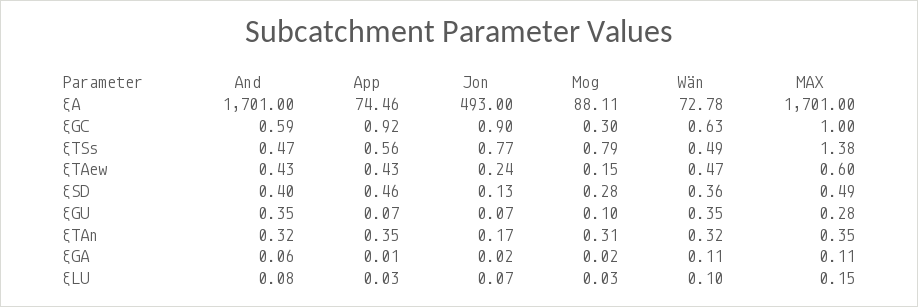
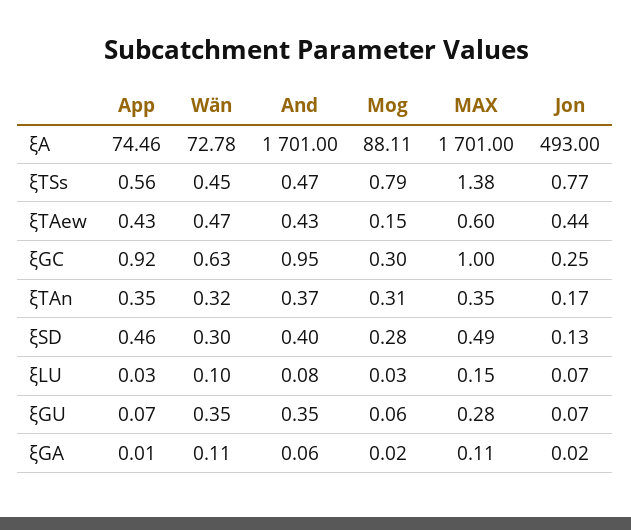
  {
    "And": {
      "ξA": 1701,
-     "ξGC": 0.59,
+     "ξGC": 0.95,
      "ξTSs": 0.47,
      "ξTAew": 0.43,
      "ξSD": 0.4,
      "ξGU": 0.35,
-     "ξTAn": 0.32,
+     "ξTAn": 0.37,
      "ξGA": 0.06,
      "ξLU": 0.08
    },
    "App": {
      "ξA": 74.46,
      "ξGC": 0.92,
      "ξTSs": 0.56,
      "ξTAew": 0.43,
      "ξSD": 0.46,
      "ξGU": 0.07,
      "ξTAn": 0.35,
      "ξGA": 0.01,
      "ξLU": 0.03
    },
    "Jon": {
      "ξA": 493,
-     "ξGC": 0.9,
+     "ξGC": 0.25,
      "ξTSs": 0.77,
-     "ξTAew": 0.24,
+     "ξTAew": 0.44,
      "ξSD": 0.13,
      "ξGU": 0.07,
      "ξTAn": 0.17,
      "ξGA": 0.02,
      "ξLU": 0.07
    },
    "Mog": {
      "ξA": 88.11,
      "ξGC": 0.3,
      "ξTSs": 0.79,
      "ξTAew": 0.15,
      "ξSD": 0.28,
-     "ξGU": 0.1,
+     "ξGU": 0.06,
      "ξTAn": 0.31,
      "ξGA": 0.02,
      "ξLU": 0.03
    },
    "Wän": {
      "ξA": 72.78,
      "ξGC": 0.63,
-     "ξTSs": 0.49,
+     "ξTSs": 0.45,
      "ξTAew": 0.47,
-     "ξSD": 0.36,
+     "ξSD": 0.3,
      "ξGU": 0.35,
      "ξTAn": 0.32,
      "ξGA": 0.11,
      "ξLU": 0.1
    },
    "MAX": {
      "ξA": 1701,
      "ξGC": 1,
      "ξTSs": 1.38,
      "ξTAew": 0.6,
      "ξSD": 0.49,
      "ξGU": 0.28,
      "ξTAn": 0.35,
      "ξGA": 0.11,
      "ξLU": 0.15
    }
  }

